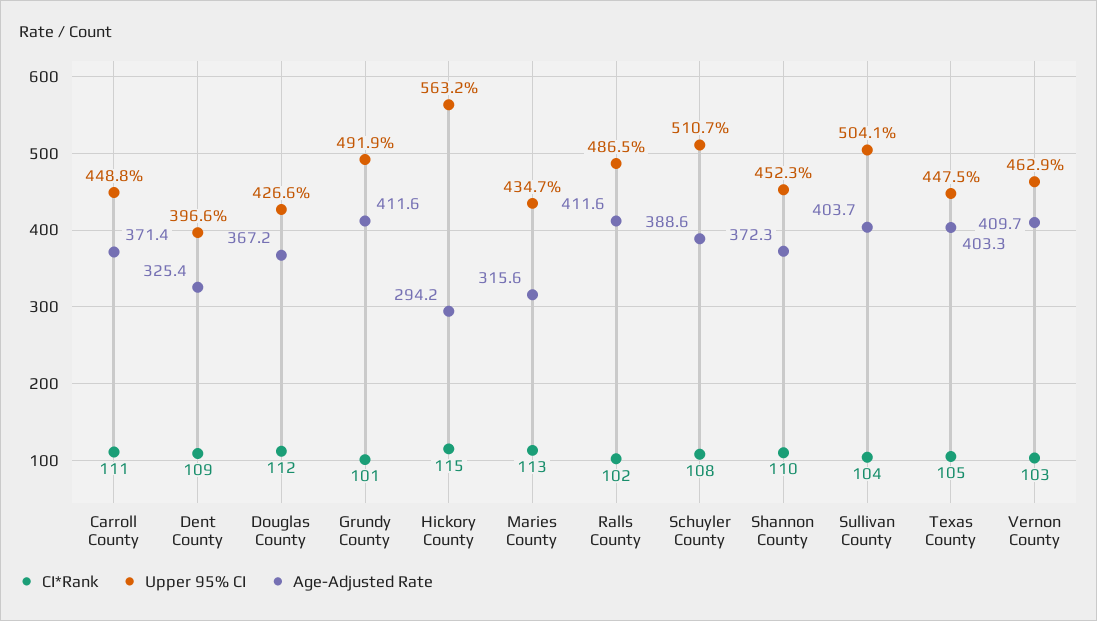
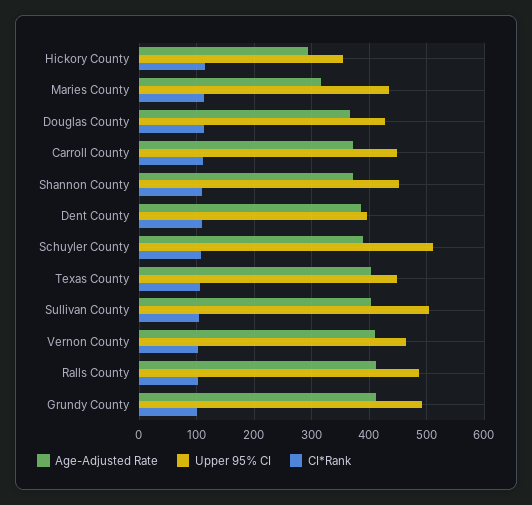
  {
    "CI*Rank": {
      "Carroll County": 111,
      "Dent County": 109,
      "Douglas County": 112,
      "Grundy County": 101,
      "Hickory County": 115,
      "Maries County": 113,
      "Ralls County": 102,
      "Schuyler County": 108,
      "Shannon County": 110,
      "Sullivan County": 104,
      "Texas County": 105,
      "Vernon County": 103
    },
    "Upper 95% CI": {
      "Carroll County": 448.8,
      "Dent County": 396.6,
      "Douglas County": 426.6,
      "Grundy County": 491.9,
-     "Hickory County": 563.2,
+     "Hickory County": 360,
      "Maries County": 434.7,
      "Ralls County": 486.5,
      "Schuyler County": 510.7,
      "Shannon County": 452.3,
      "Sullivan County": 504.1,
      "Texas County": 447.5,
      "Vernon County": 462.9
    },
    "Age-Adjusted Rate": {
      "Carroll County": 371.4,
-     "Dent County": 325.4,
+     "Dent County": 380,
      "Douglas County": 367.2,
      "Grundy County": 411.6,
      "Hickory County": 294.2,
      "Maries County": 315.6,
      "Ralls County": 411.6,
      "Schuyler County": 388.6,
      "Shannon County": 372.3,
      "Sullivan County": 403.7,
      "Texas County": 403.3,
      "Vernon County": 409.7
    }
  }

